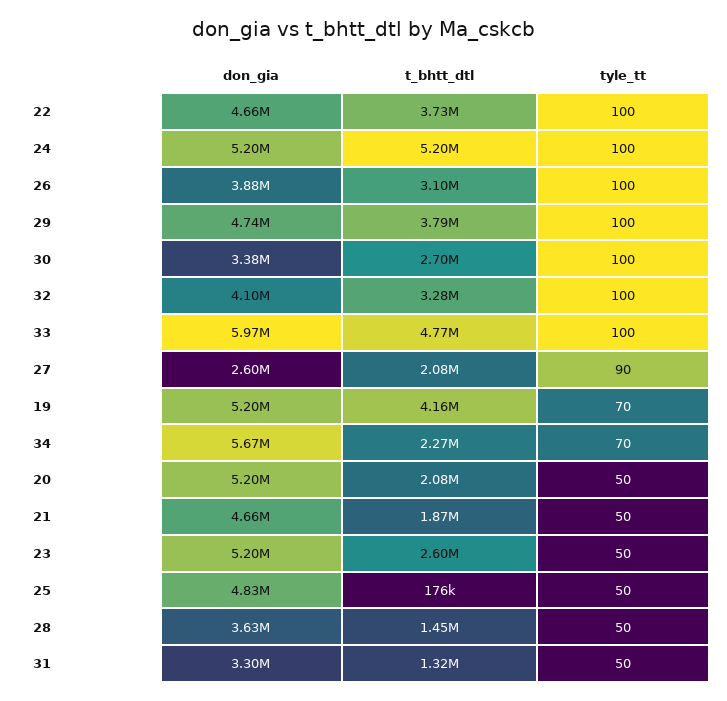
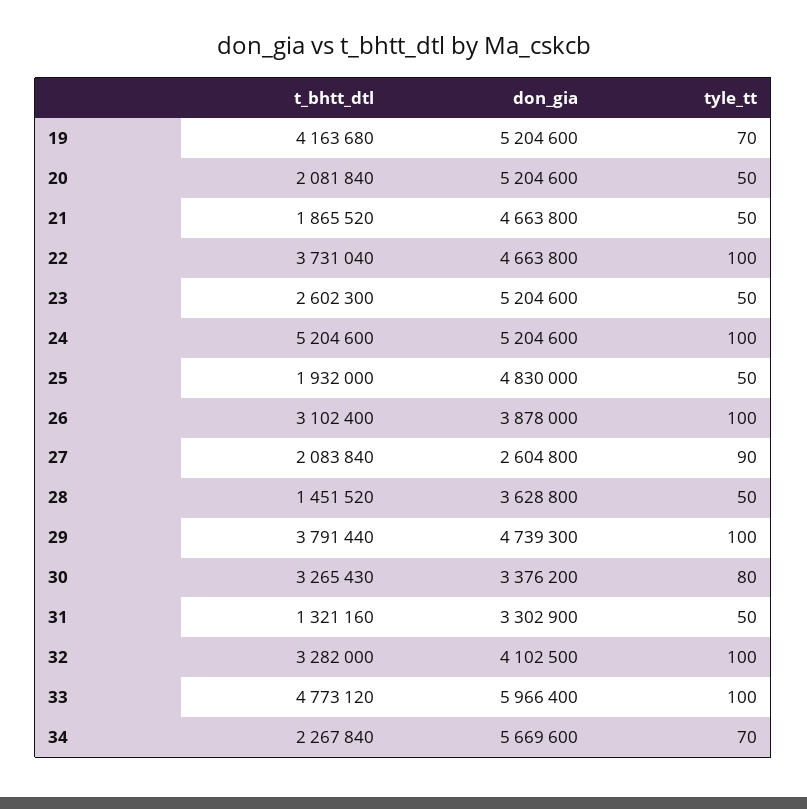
  {
    "don_gia": {
      "22": 4663800,
      "24": 5204600,
      "26": 3878000,
      "29": 4739300,
      "30": 3376200,
      "32": 4102500,
      "33": 5966400,
      "27": 2604800,
      "19": 5204600,
      "34": 5669600,
      "20": 5204600,
      "21": 4663800,
      "23": 5204600,
      "25": 4830000,
      "28": 3628800,
      "31": 3302900
    },
    "t_bhtt_dtl": {
      "22": 3731040,
      "24": 5204600,
      "26": 3102400,
      "29": 3791440,
-     "30": 2700000,
+     "30": 3265430,
      "32": 3282000,
      "33": 4773120,
      "27": 2083840,
      "19": 4163680,
      "34": 2267840,
      "20": 2081840,
      "21": 1865520,
      "23": 2602300,
-     "25": 176000,
+     "25": 1932000,
      "28": 1451520,
      "31": 1321160
    },
    "tyle_tt": {
      "22": 100,
      "24": 100,
      "26": 100,
      "29": 100,
-     "30": 100,
+     "30": 80,
      "32": 100,
      "33": 100,
      "27": 90,
      "19": 70,
      "34": 70,
      "20": 50,
      "21": 50,
      "23": 50,
      "25": 50,
      "28": 50,
      "31": 50
    }
  }

